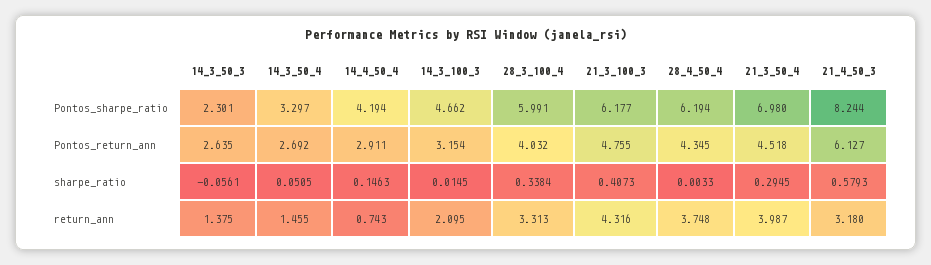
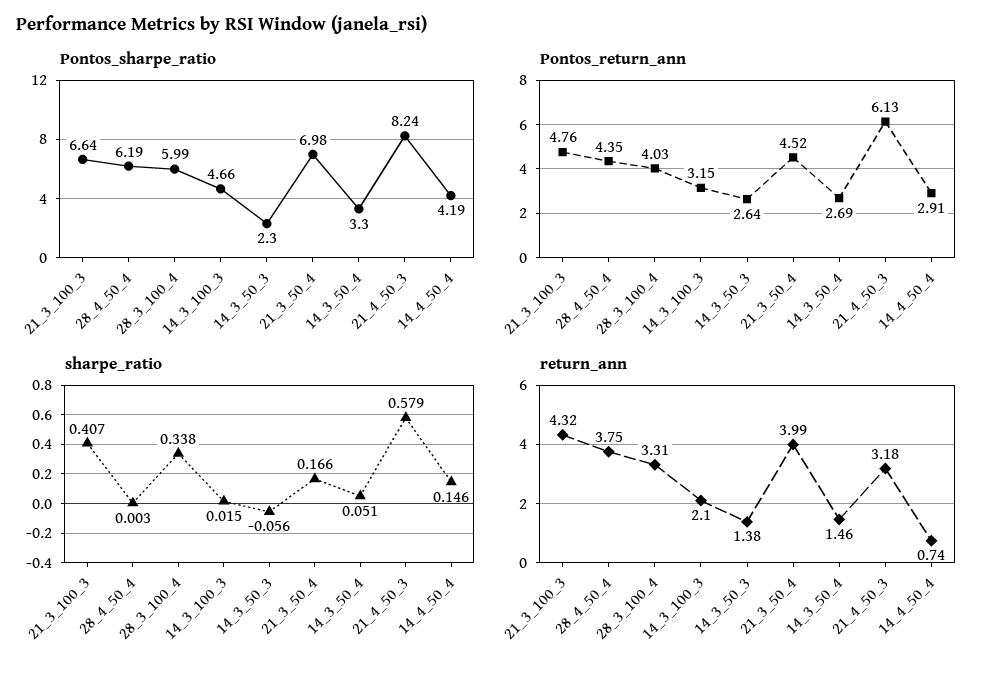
  {
    "Pontos_sharpe_ratio": {
      "14_3_50_3": 2.301,
      "14_3_50_4": 3.297,
      "14_4_50_4": 4.194,
      "14_3_100_3": 4.662,
      "28_3_100_4": 5.991,
-     "21_3_100_3": 6.177,
+     "21_3_100_3": 6.64,
      "28_4_50_4": 6.194,
      "21_3_50_4": 6.98,
      "21_4_50_3": 8.244
    },
    "Pontos_return_ann": {
      "14_3_50_3": 2.635,
      "14_3_50_4": 2.692,
      "14_4_50_4": 2.911,
      "14_3_100_3": 3.154,
      "28_3_100_4": 4.032,
      "21_3_100_3": 4.755,
      "28_4_50_4": 4.345,
      "21_3_50_4": 4.518,
      "21_4_50_3": 6.127
    },
    "sharpe_ratio": {
      "14_3_50_3": -0.0561,
      "14_3_50_4": 0.0505,
      "14_4_50_4": 0.1463,
      "14_3_100_3": 0.0145,
      "28_3_100_4": 0.3384,
      "21_3_100_3": 0.4073,
      "28_4_50_4": 0.0033,
-     "21_3_50_4": 0.2945,
+     "21_3_50_4": 0.166,
      "21_4_50_3": 0.5793
    },
    "return_ann": {
      "14_3_50_3": 1.375,
      "14_3_50_4": 1.455,
      "14_4_50_4": 0.743,
      "14_3_100_3": 2.095,
      "28_3_100_4": 3.313,
      "21_3_100_3": 4.316,
      "28_4_50_4": 3.748,
      "21_3_50_4": 3.987,
      "21_4_50_3": 3.18
    }
  }

